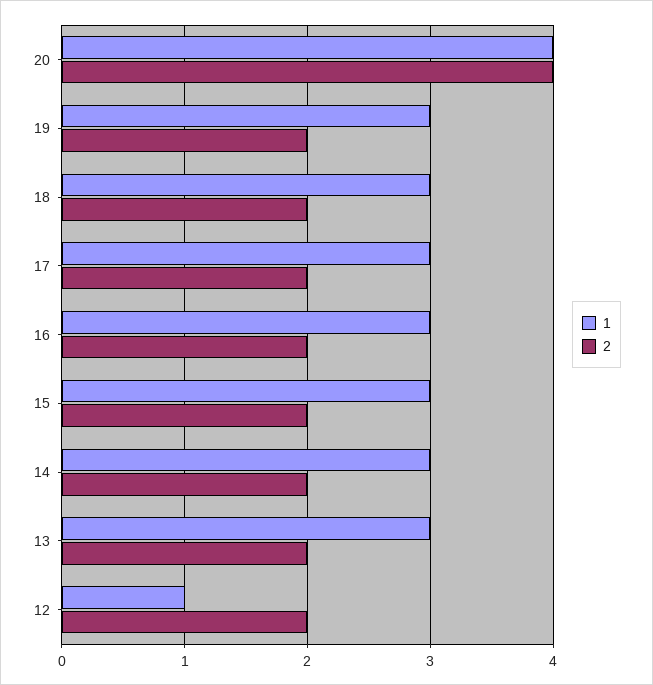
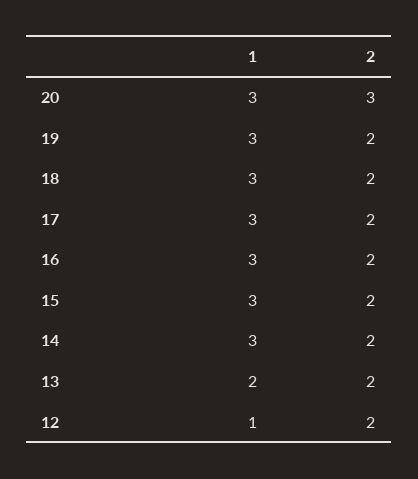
  {
    "1": {
-     "20": 4,
+     "20": 3,
      "19": 3,
      "18": 3,
      "17": 3,
      "16": 3,
      "15": 3,
      "14": 3,
-     "13": 3,
+     "13": 2,
      "12": 1
    },
    "2": {
-     "20": 4,
+     "20": 3,
      "19": 2,
      "18": 2,
      "17": 2,
      "16": 2,
      "15": 2,
      "14": 2,
      "13": 2,
      "12": 2
    }
  }

